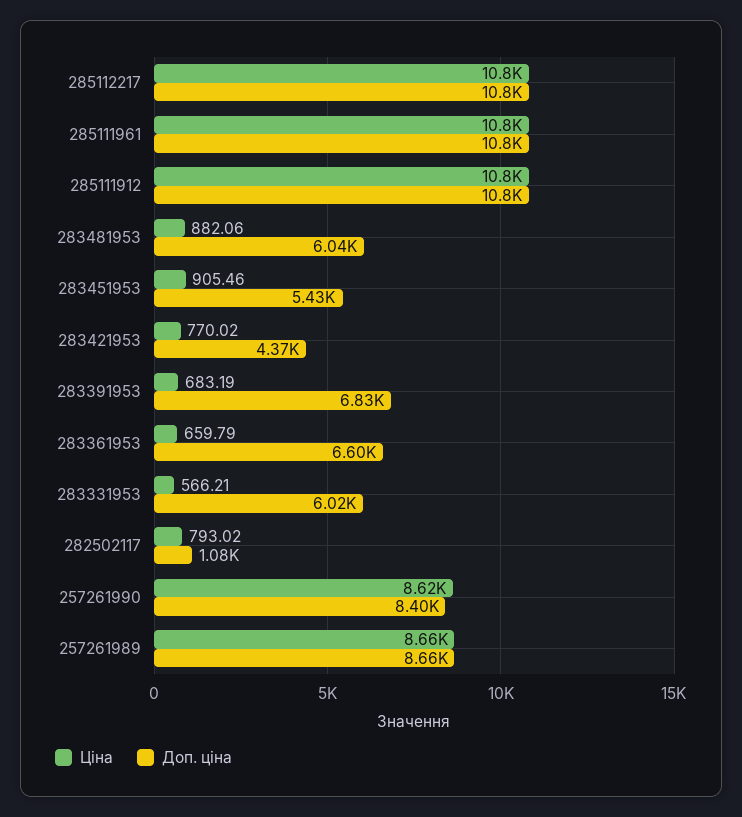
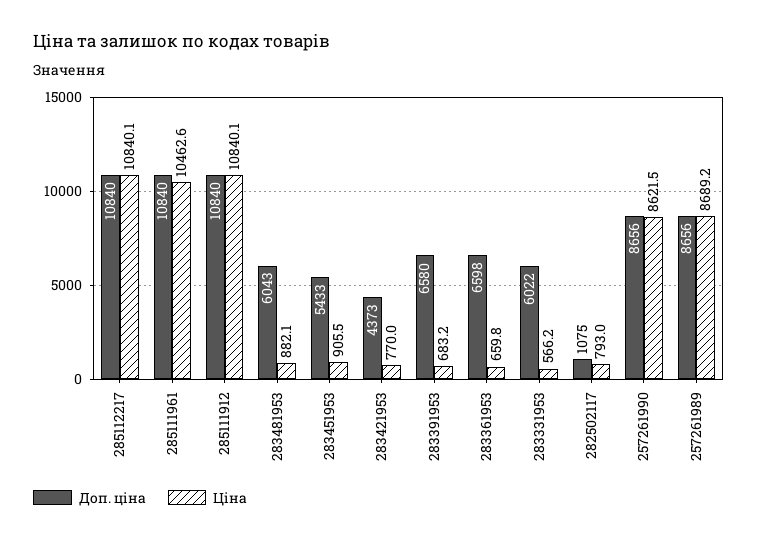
  {
    "Ціна": {
      "285112217": 10840.1,
-     "285111961": 10800,
+     "285111961": 10462.6,
      "285111912": 10840.1,
      "283481953": 882.06,
      "283451953": 905.46,
      "283421953": 770.02,
      "283391953": 683.19,
      "283361953": 659.79,
      "283331953": 566.21,
      "282502117": 793.02,
      "257261990": 8621.5,
-     "257261989": 8660
+     "257261989": 8689.2
    },
    "Доп. ціна": {
      "285112217": 10840,
      "285111961": 10840,
      "285111912": 10840,
      "283481953": 6043,
      "283451953": 5433,
      "283421953": 4373,
-     "283391953": 6830,
+     "283391953": 6580,
      "283361953": 6598,
      "283331953": 6022,
      "282502117": 1075,
-     "257261990": 8400,
+     "257261990": 8656,
      "257261989": 8656
    }
  }

